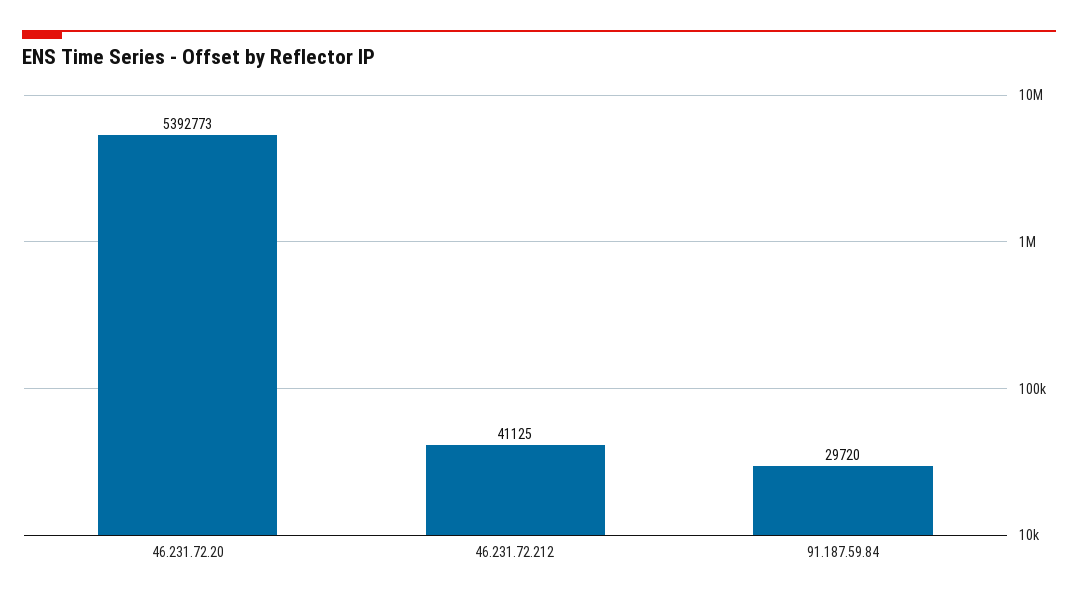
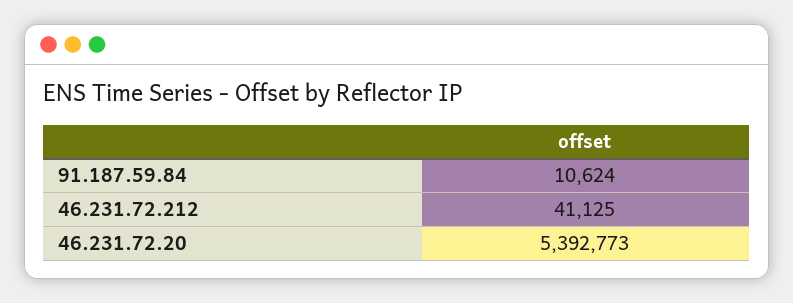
  {
    "46.231.72.20": 5392773,
    "46.231.72.212": 41125,
-   "91.187.59.84": 29720
+   "91.187.59.84": 10624
  }

